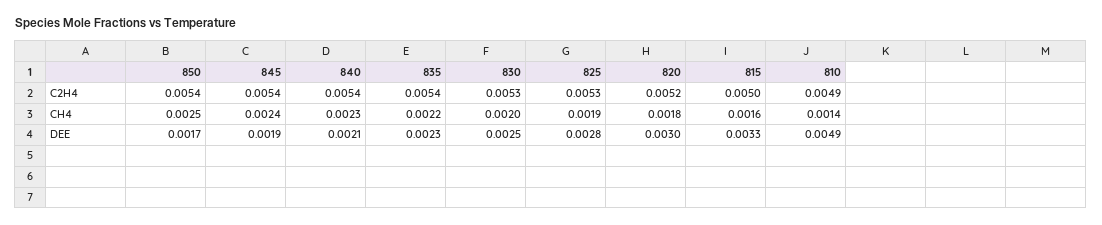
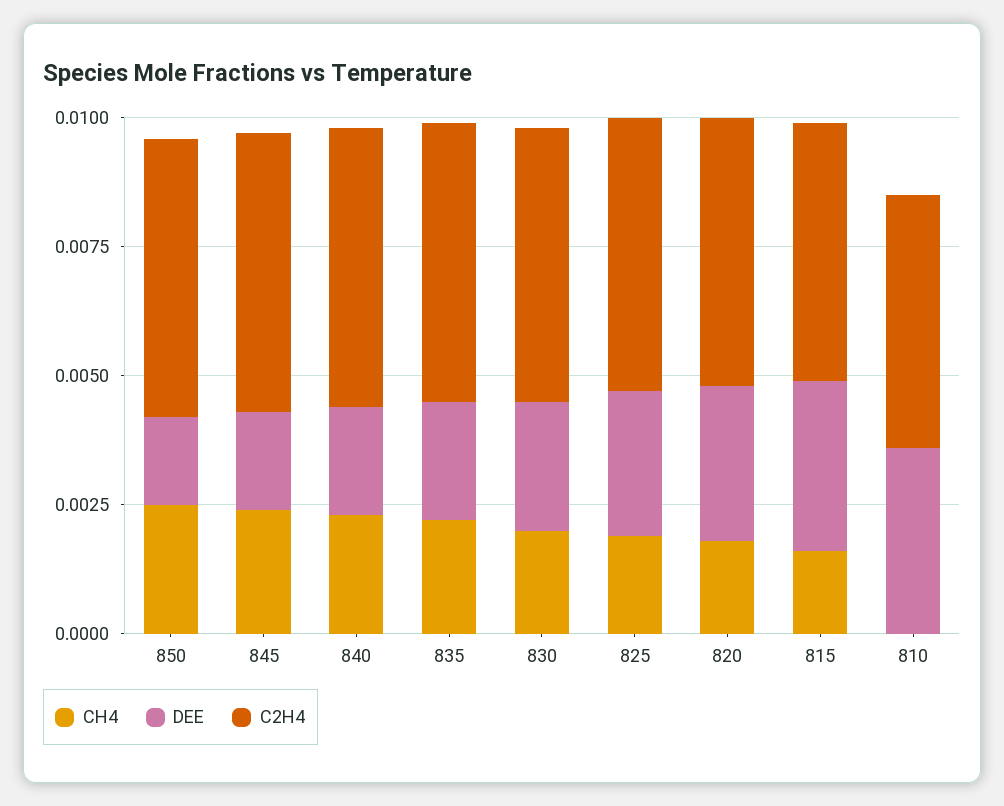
  {
    "C2H4": {
      "850": 0.0054,
      "845": 0.0054,
      "840": 0.0054,
      "835": 0.0054,
      "830": 0.0053,
      "825": 0.0053,
      "820": 0.0052,
      "815": 0.005,
      "810": 0.0049
    },
    "CH4": {
      "850": 0.0025,
      "845": 0.0024,
      "840": 0.0023,
      "835": 0.0022,
      "830": 0.002,
      "825": 0.0019,
      "820": 0.0018,
      "815": 0.0016,
-     "810": 0.0014
+     "810": 0
    },
    "DEE": {
      "850": 0.0017,
      "845": 0.0019,
      "840": 0.0021,
      "835": 0.0023,
      "830": 0.0025,
      "825": 0.0028,
      "820": 0.003,
      "815": 0.0033,
-     "810": 0.0049
+     "810": 0.0035
    }
  }

